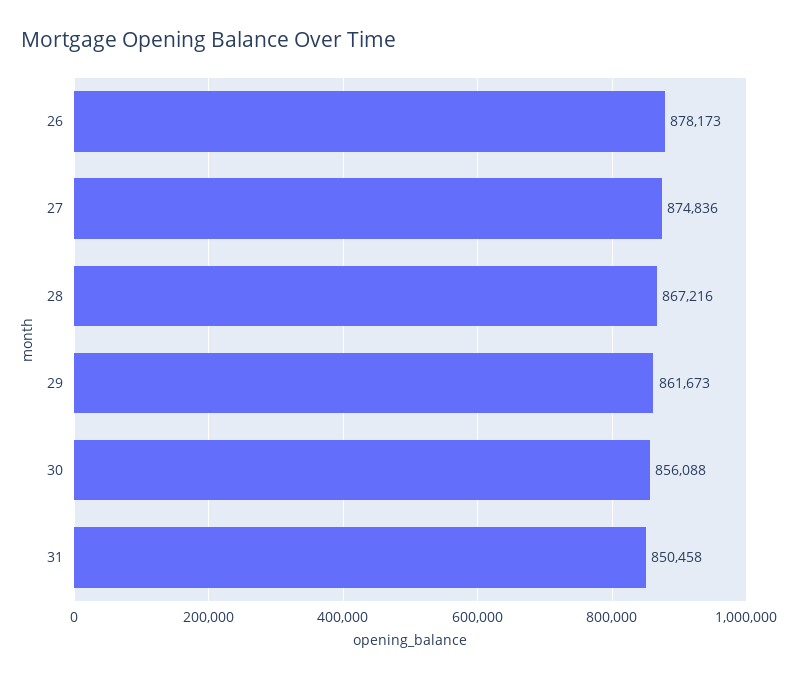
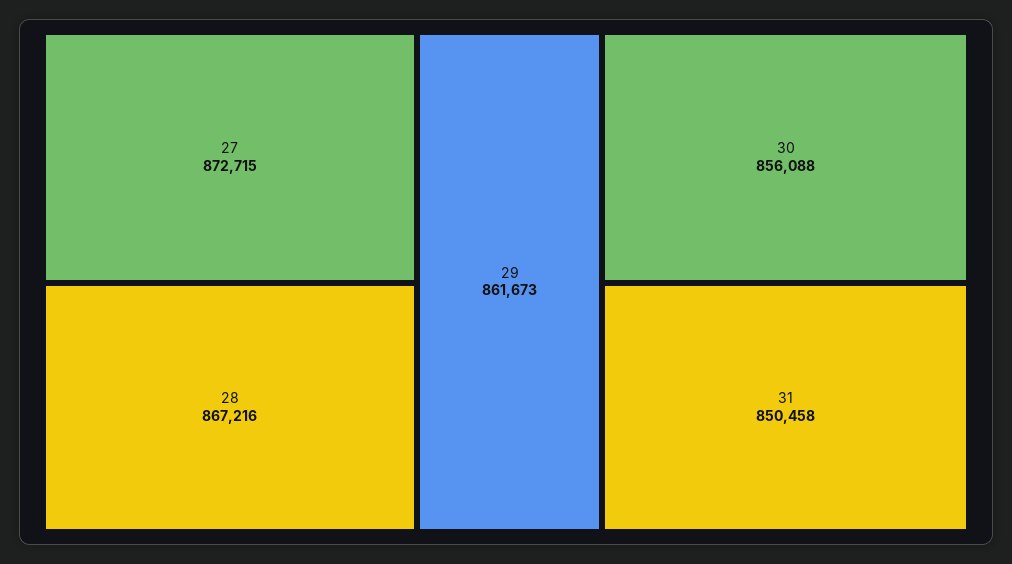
  {
-   "26": 878173,
-   "27": 874836,
+   "27": 872715,
    "28": 867216,
    "29": 861673,
    "30": 856088,
    "31": 850458
  }

